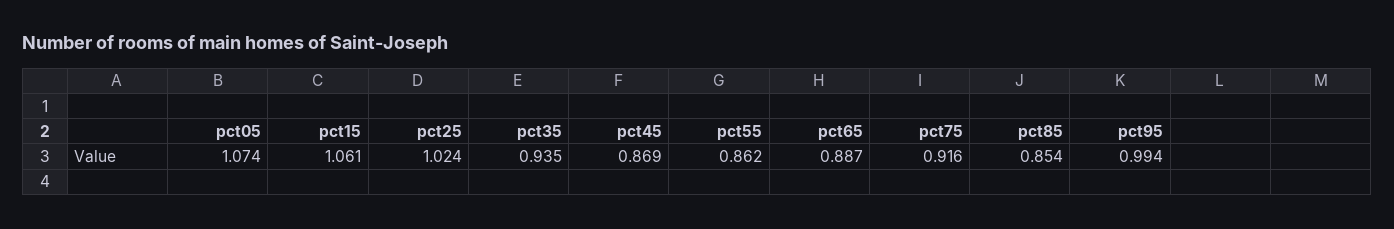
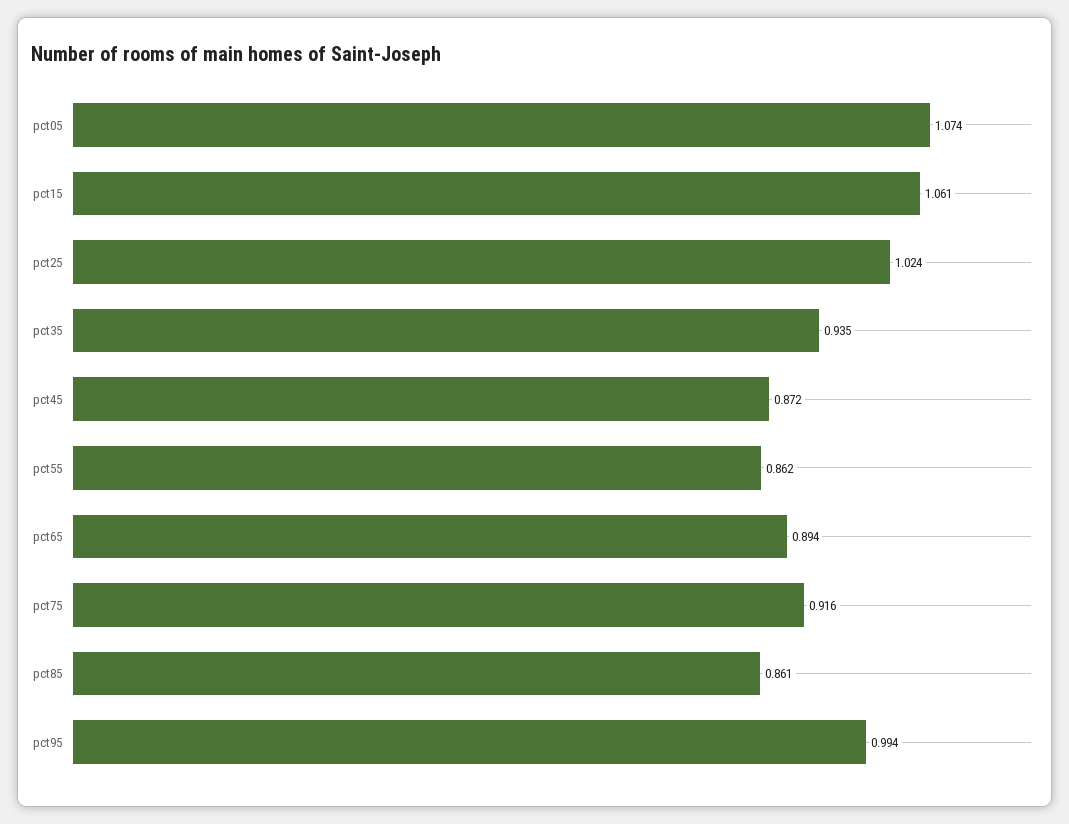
  {
    "pct05": 1.074,
    "pct15": 1.061,
    "pct25": 1.024,
    "pct35": 0.935,
-   "pct45": 0.869,
+   "pct45": 0.872,
    "pct55": 0.862,
-   "pct65": 0.887,
+   "pct65": 0.894,
    "pct75": 0.916,
-   "pct85": 0.854,
+   "pct85": 0.861,
    "pct95": 0.994
  }

